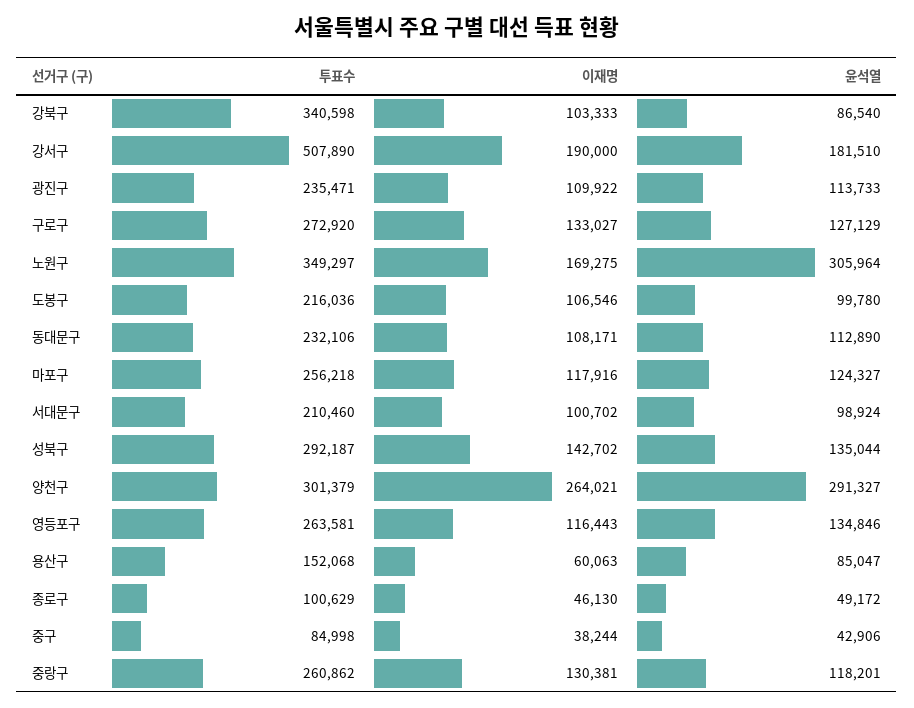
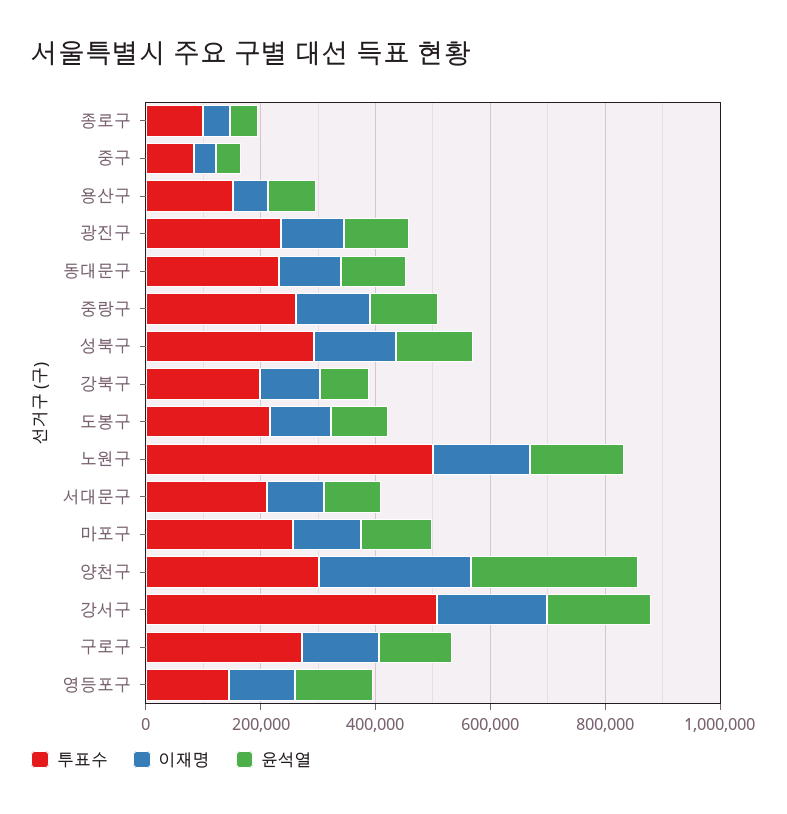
  {
    "투표수": {
-     "강북구": 340598,
+     "강북구": 200000,
      "강서구": 507890,
      "광진구": 235471,
      "구로구": 272920,
-     "노원구": 349297,
+     "노원구": 500000,
      "도봉구": 216036,
      "동대문구": 232106,
      "마포구": 256218,
      "서대문구": 210460,
      "성북구": 292187,
      "양천구": 301379,
-     "영등포구": 263581,
+     "영등포구": 150000,
      "용산구": 152068,
      "종로구": 100629,
      "중구": 84998,
      "중랑구": 260862
    },
    "이재명": {
      "강북구": 103333,
      "강서구": 190000,
      "광진구": 109922,
      "구로구": 133027,
      "노원구": 169275,
      "도봉구": 106546,
      "동대문구": 108171,
      "마포구": 117916,
      "서대문구": 100702,
      "성북구": 142702,
      "양천구": 264021,
      "영등포구": 116443,
      "용산구": 60063,
      "종로구": 46130,
      "중구": 38244,
      "중랑구": 130381
    },
    "윤석열": {
      "강북구": 86540,
      "강서구": 181510,
      "광진구": 113733,
      "구로구": 127129,
-     "노원구": 305964,
+     "노원구": 150000,
      "도봉구": 99780,
      "동대문구": 112890,
      "마포구": 124327,
      "서대문구": 98924,
      "성북구": 135044,
      "양천구": 291327,
      "영등포구": 134846,
      "용산구": 85047,
      "종로구": 49172,
      "중구": 42906,
      "중랑구": 118201
    }
  }

